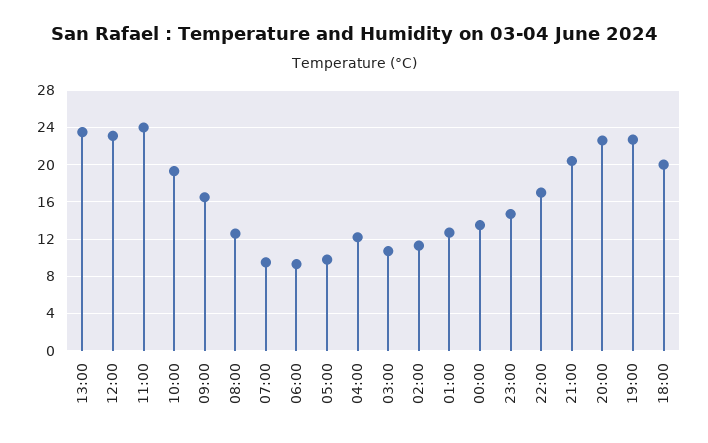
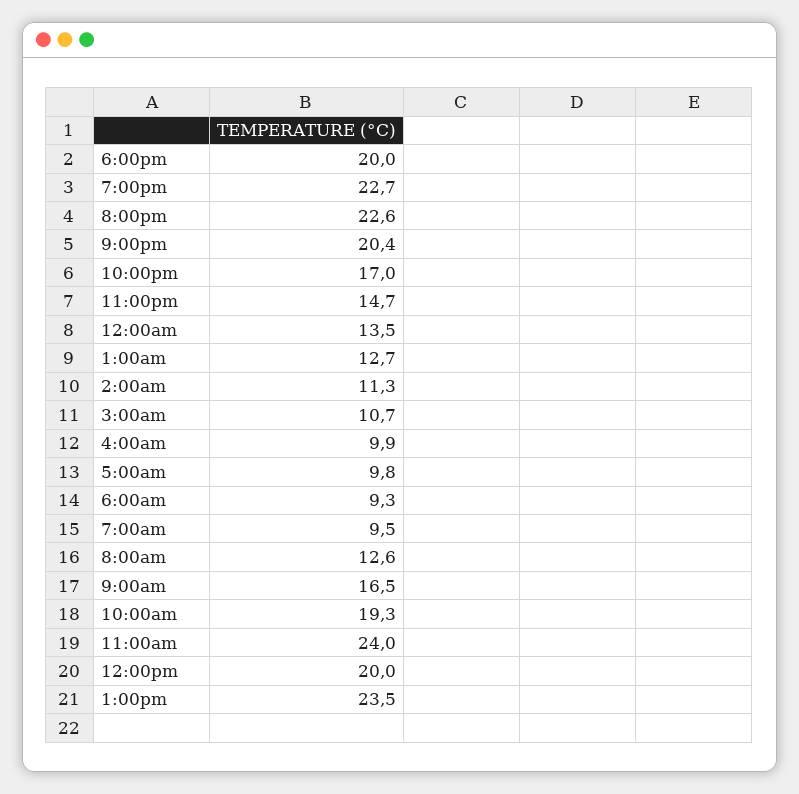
  {
    "13:00": 23.5,
-   "12:00": 23,
+   "12:00": 20,
    "11:00": 24,
    "10:00": 19.3,
    "09:00": 16.5,
    "08:00": 12.6,
    "07:00": 9.5,
    "06:00": 9.3,
    "05:00": 9.8,
-   "04:00": 12,
+   "04:00": 9.9,
    "03:00": 10.7,
    "02:00": 11.3,
    "01:00": 12.7,
    "00:00": 13.5,
    "23:00": 14.7,
    "22:00": 17,
    "21:00": 20.4,
    "20:00": 22.6,
    "19:00": 22.7,
    "18:00": 20
  }

